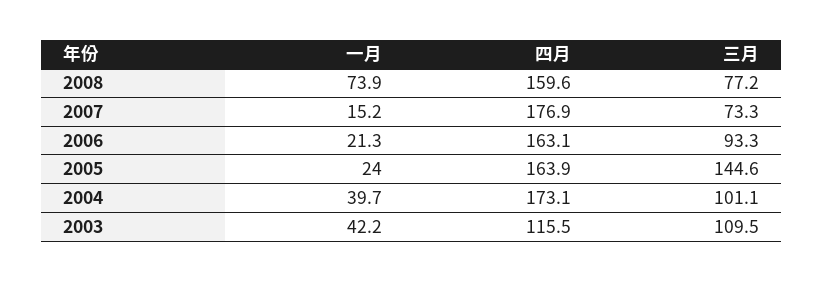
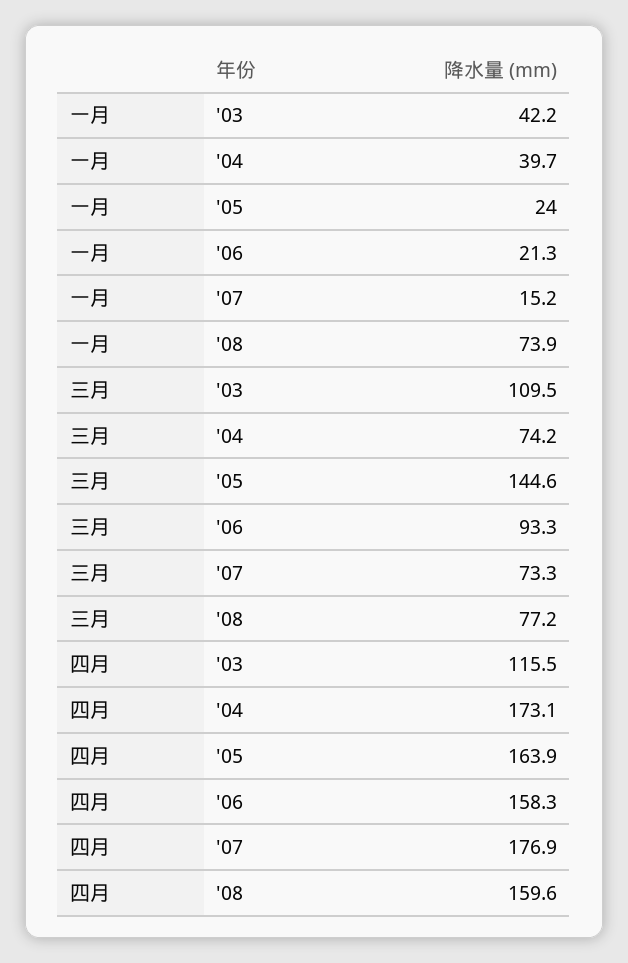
  {
    "一月": {
      "2008": 73.9,
      "2007": 15.2,
      "2006": 21.3,
      "2005": 24,
      "2004": 39.7,
      "2003": 42.2
    },
    "四月": {
      "2008": 159.6,
      "2007": 176.9,
-     "2006": 163.1,
+     "2006": 158.3,
      "2005": 163.9,
      "2004": 173.1,
      "2003": 115.5
    },
    "三月": {
      "2008": 77.2,
      "2007": 73.3,
      "2006": 93.3,
      "2005": 144.6,
-     "2004": 101.1,
+     "2004": 74.2,
      "2003": 109.5
    }
  }

